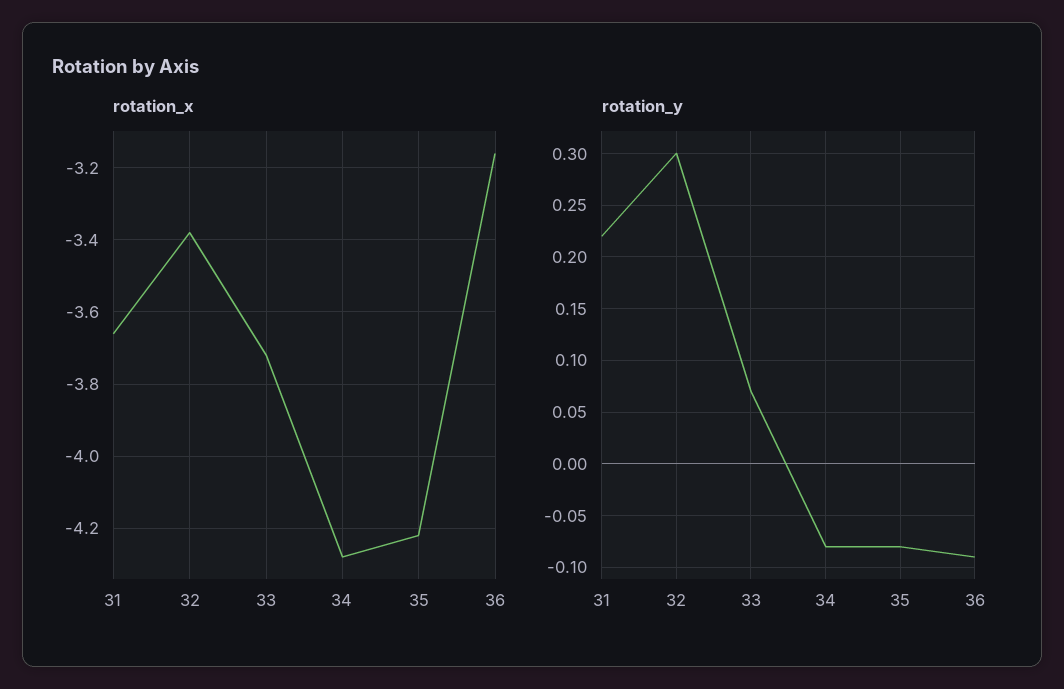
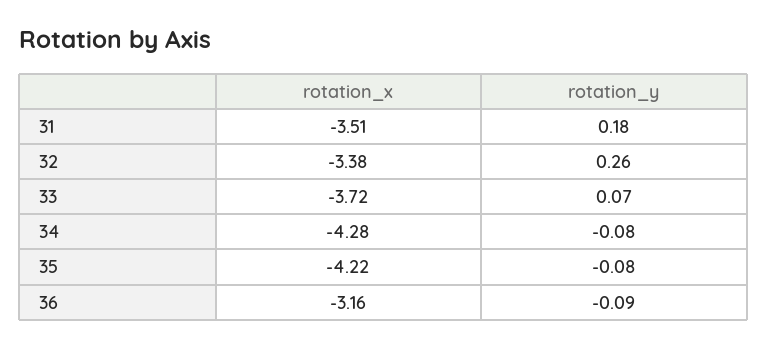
  {
    "rotation_x": {
-     "31": -3.65,
+     "31": -3.51,
      "32": -3.38,
      "33": -3.72,
      "34": -4.28,
      "35": -4.22,
      "36": -3.16
    },
    "rotation_y": {
-     "31": 0.22,
+     "31": 0.18,
-     "32": 0.3,
+     "32": 0.26,
      "33": 0.07,
      "34": -0.08,
      "35": -0.08,
      "36": -0.09
    }
  }

